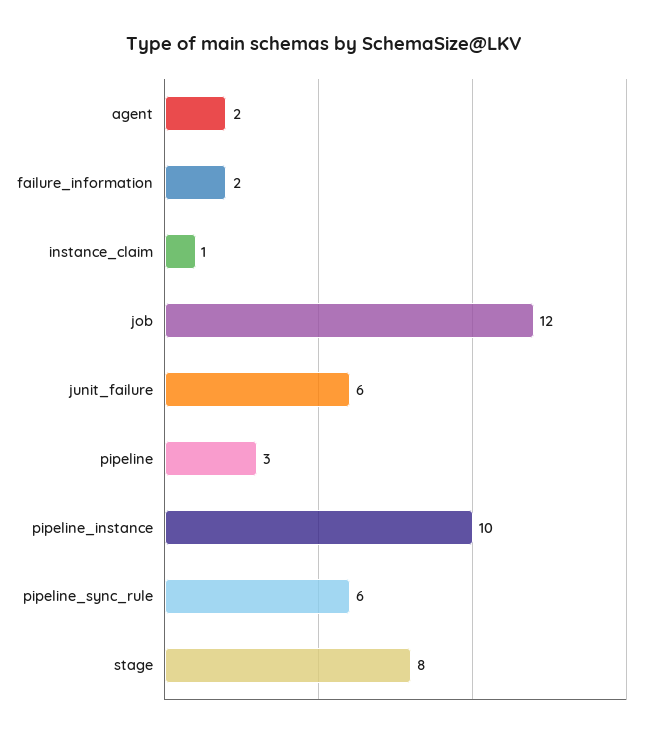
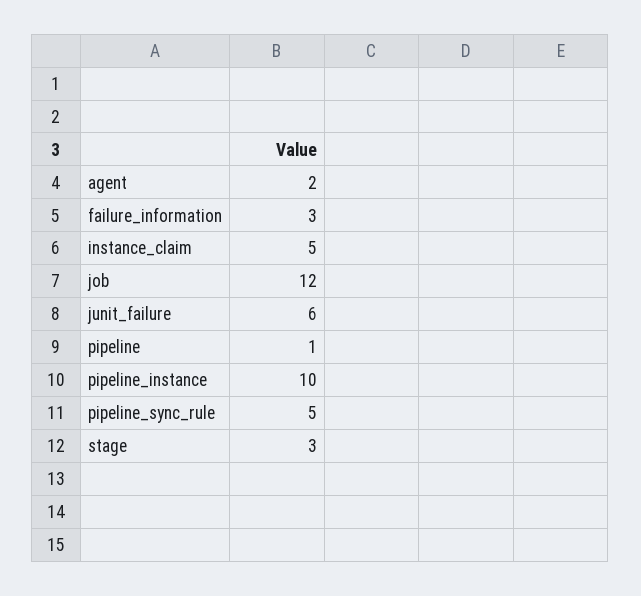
  {
    "agent": 2,
-   "failure_information": 2,
+   "failure_information": 3,
-   "instance_claim": 1,
+   "instance_claim": 5,
    "job": 12,
    "junit_failure": 6,
-   "pipeline": 3,
+   "pipeline": 1,
    "pipeline_instance": 10,
-   "pipeline_sync_rule": 6,
+   "pipeline_sync_rule": 5,
-   "stage": 8
+   "stage": 3
  }

